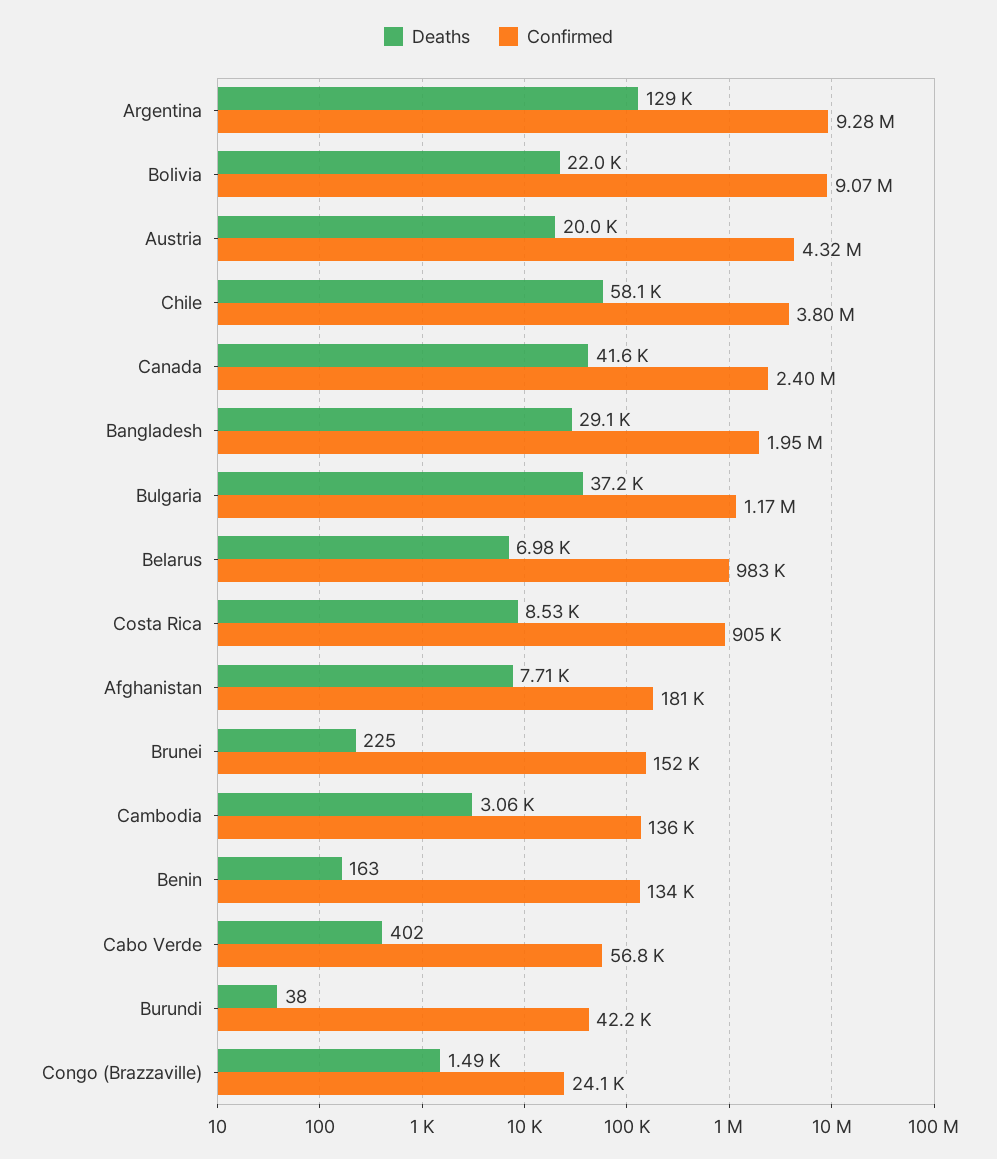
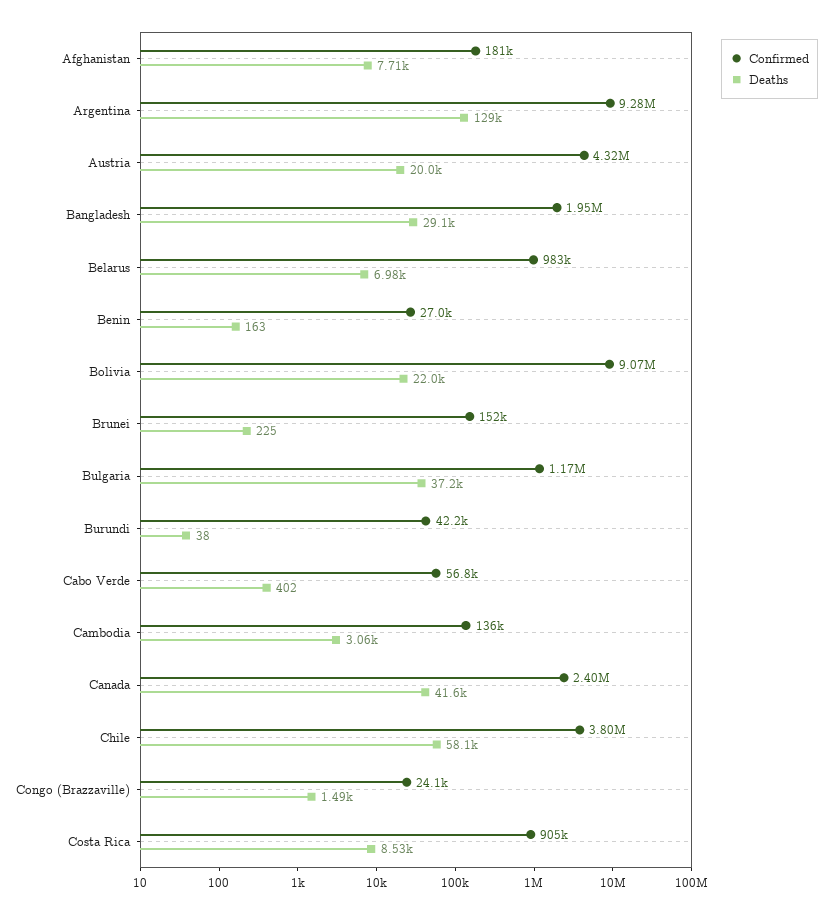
  {
    "Deaths": {
      "Argentina": 129000,
      "Bolivia": 22000,
      "Austria": 20000,
      "Chile": 58100,
      "Canada": 41600,
      "Bangladesh": 29100,
      "Bulgaria": 37200,
      "Belarus": 6980,
      "Costa Rica": 8530,
      "Afghanistan": 7710,
      "Brunei": 225,
      "Cambodia": 3060,
      "Benin": 163,
      "Cabo Verde": 402,
      "Burundi": 38,
      "Congo (Brazzaville)": 1490
    },
    "Confirmed": {
      "Argentina": 9280000,
      "Bolivia": 9070000,
      "Austria": 4320000,
      "Chile": 3800000,
      "Canada": 2400000,
      "Bangladesh": 1950000,
      "Bulgaria": 1170000,
      "Belarus": 983000,
      "Costa Rica": 905000,
      "Afghanistan": 181000,
      "Brunei": 152000,
      "Cambodia": 136000,
-     "Benin": 134000,
+     "Benin": 27000,
      "Cabo Verde": 56800,
      "Burundi": 42200,
      "Congo (Brazzaville)": 24100
    }
  }

